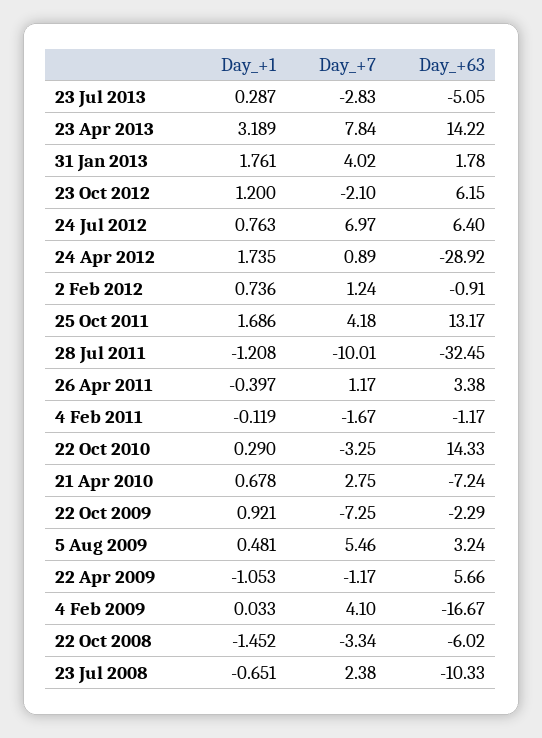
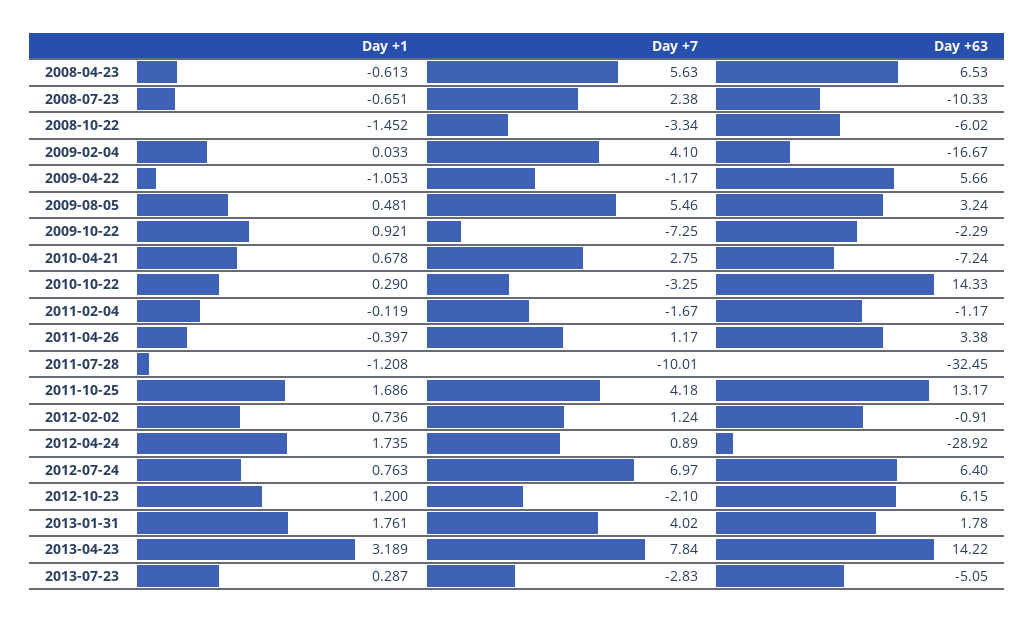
  {
    "Day_+1": {
      "23 Jul 2013": 0.287,
      "23 Apr 2013": 3.189,
      "31 Jan 2013": 1.761,
      "23 Oct 2012": 1.2,
      "24 Jul 2012": 0.763,
      "24 Apr 2012": 1.735,
      "2 Feb 2012": 0.736,
      "25 Oct 2011": 1.686,
      "28 Jul 2011": -1.208,
      "26 Apr 2011": -0.397,
      "4 Feb 2011": -0.119,
      "22 Oct 2010": 0.29,
      "21 Apr 2010": 0.678,
      "22 Oct 2009": 0.921,
      "5 Aug 2009": 0.481,
      "22 Apr 2009": -1.053,
      "4 Feb 2009": 0.033,
      "22 Oct 2008": -1.452,
-     "23 Jul 2008": -0.651
+     "23 Jul 2008": -0.651,
+     "2008-04-23": -0.613
    },
    "Day_+7": {
      "23 Jul 2013": -2.83,
      "23 Apr 2013": 7.84,
      "31 Jan 2013": 4.02,
      "23 Oct 2012": -2.1,
      "24 Jul 2012": 6.97,
      "24 Apr 2012": 0.89,
      "2 Feb 2012": 1.24,
      "25 Oct 2011": 4.18,
      "28 Jul 2011": -10.01,
      "26 Apr 2011": 1.17,
      "4 Feb 2011": -1.67,
      "22 Oct 2010": -3.25,
      "21 Apr 2010": 2.75,
      "22 Oct 2009": -7.25,
      "5 Aug 2009": 5.46,
      "22 Apr 2009": -1.17,
      "4 Feb 2009": 4.1,
      "22 Oct 2008": -3.34,
-     "23 Jul 2008": 2.38
+     "23 Jul 2008": 2.38,
+     "2008-04-23": 5.63
    },
    "Day_+63": {
      "23 Jul 2013": -5.05,
      "23 Apr 2013": 14.22,
      "31 Jan 2013": 1.78,
      "23 Oct 2012": 6.15,
      "24 Jul 2012": 6.4,
      "24 Apr 2012": -28.92,
      "2 Feb 2012": -0.91,
      "25 Oct 2011": 13.17,
      "28 Jul 2011": -32.45,
      "26 Apr 2011": 3.38,
      "4 Feb 2011": -1.17,
      "22 Oct 2010": 14.33,
      "21 Apr 2010": -7.24,
      "22 Oct 2009": -2.29,
      "5 Aug 2009": 3.24,
      "22 Apr 2009": 5.66,
      "4 Feb 2009": -16.67,
      "22 Oct 2008": -6.02,
-     "23 Jul 2008": -10.33
+     "23 Jul 2008": -10.33,
+     "2008-04-23": 6.53
    }
  }

